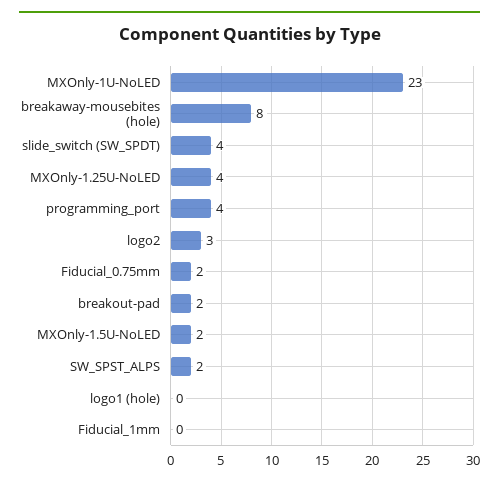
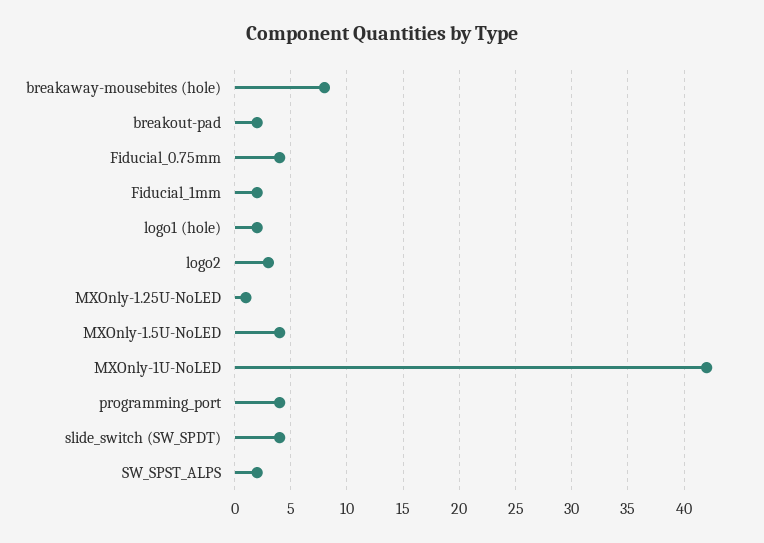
  {
-   "MXOnly-1U-NoLED": 23,
+   "MXOnly-1U-NoLED": 42,
    "breakaway-mousebites (hole)": 8,
    "slide_switch (SW_SPDT)": 4,
-   "MXOnly-1.25U-NoLED": 4,
+   "MXOnly-1.25U-NoLED": 1,
    "programming_port": 4,
    "logo2": 3,
-   "Fiducial_0.75mm": 2,
+   "Fiducial_0.75mm": 4,
    "breakout-pad": 2,
-   "MXOnly-1.5U-NoLED": 2,
+   "MXOnly-1.5U-NoLED": 4,
    "SW_SPST_ALPS": 2,
-   "logo1 (hole)": 0,
+   "logo1 (hole)": 2,
-   "Fiducial_1mm": 0
+   "Fiducial_1mm": 2
  }

